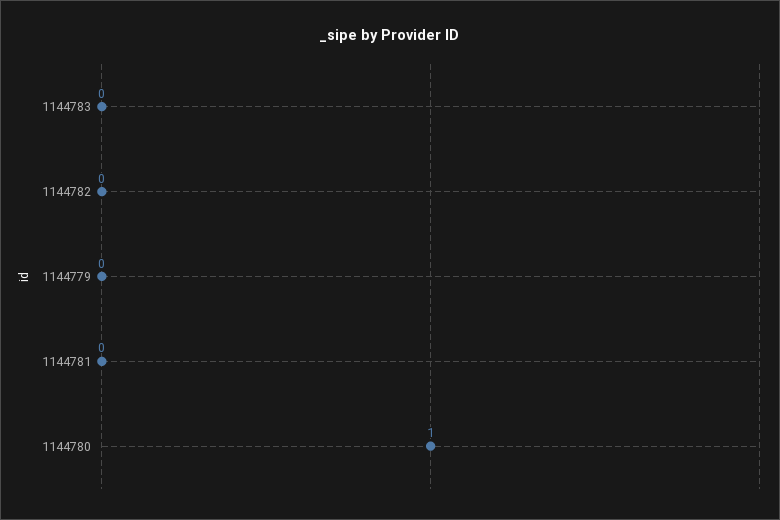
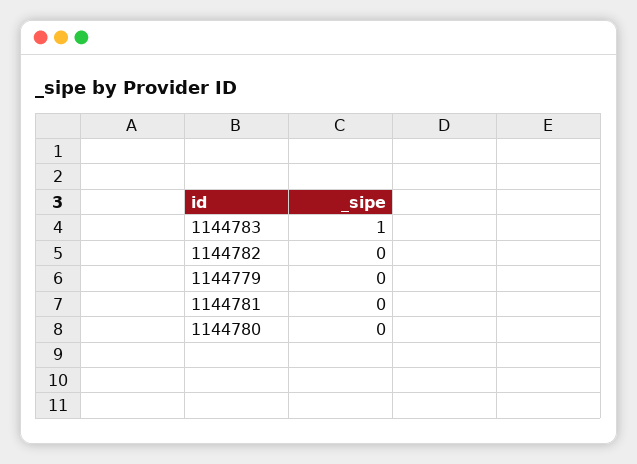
  {
-   "1144783": 0,
+   "1144783": 1,
    "1144782": 0,
    "1144779": 0,
    "1144781": 0,
-   "1144780": 1
+   "1144780": 0
  }

